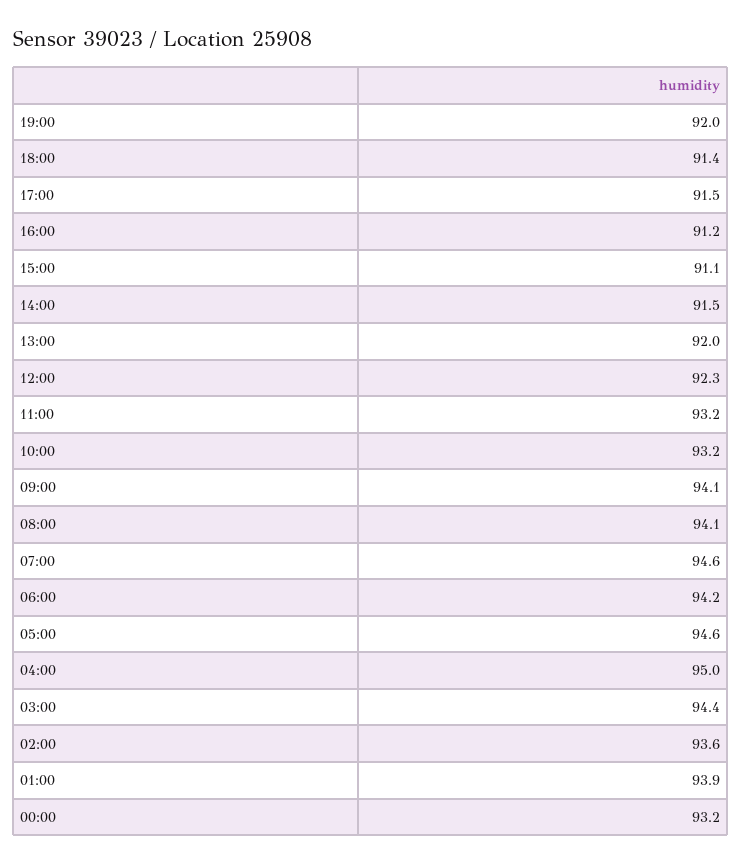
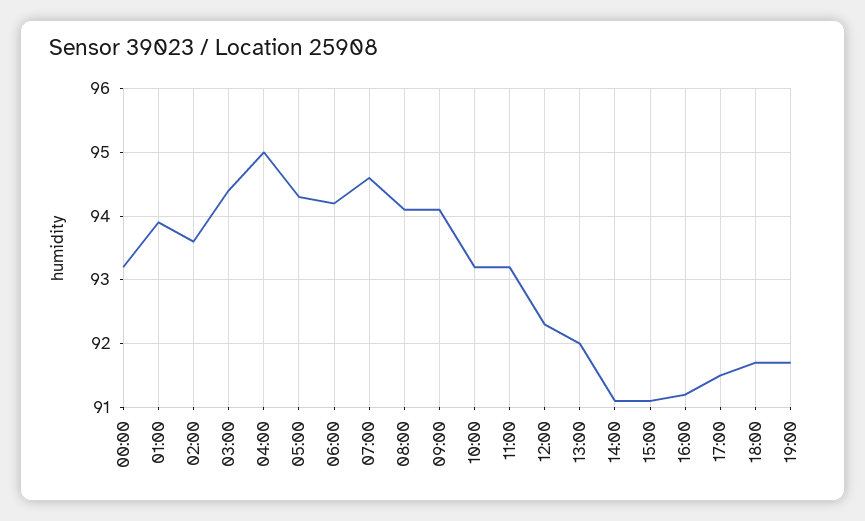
  {
-   "19:00": 92,
+   "19:00": 91.7,
-   "18:00": 91.4,
+   "18:00": 91.7,
    "17:00": 91.5,
    "16:00": 91.2,
    "15:00": 91.1,
-   "14:00": 91.5,
+   "14:00": 91.1,
    "13:00": 92,
    "12:00": 92.3,
    "11:00": 93.2,
    "10:00": 93.2,
    "09:00": 94.1,
    "08:00": 94.1,
    "07:00": 94.6,
    "06:00": 94.2,
-   "05:00": 94.6,
+   "05:00": 94.3,
    "04:00": 95,
    "03:00": 94.4,
    "02:00": 93.6,
    "01:00": 93.9,
    "00:00": 93.2
  }

